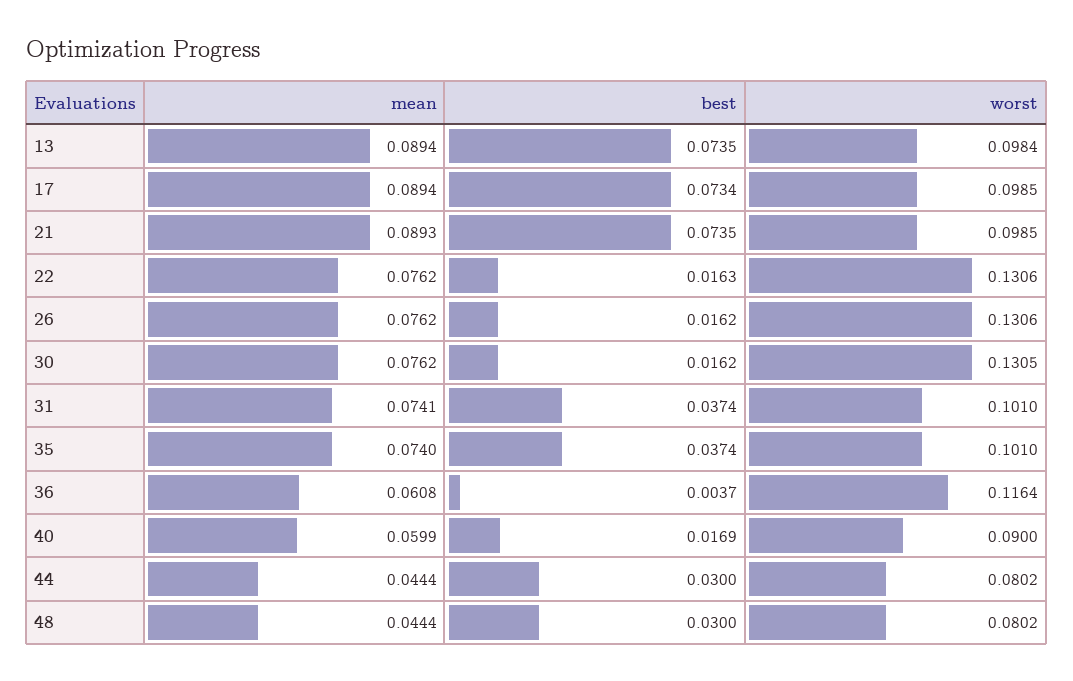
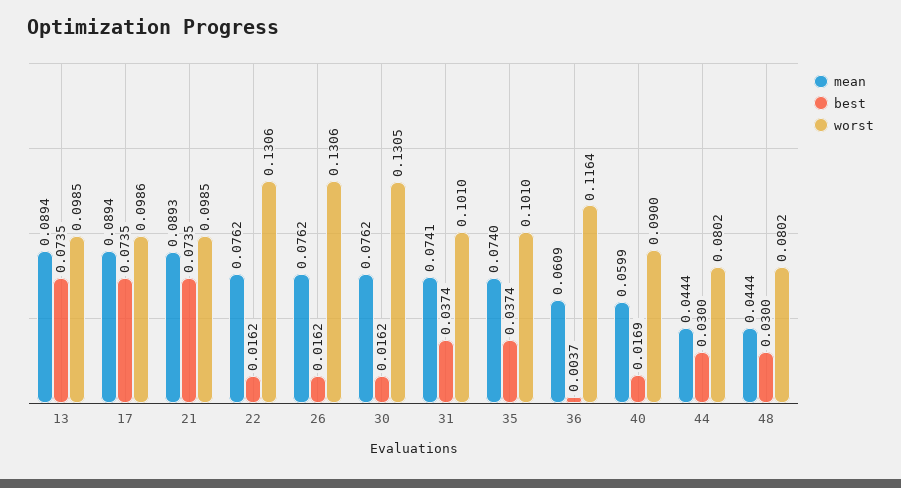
  {
    "mean": {
      "13": 0.0894,
      "17": 0.0894,
      "21": 0.0893,
      "22": 0.0762,
      "26": 0.0762,
      "30": 0.0762,
      "31": 0.0741,
      "35": 0.074,
-     "36": 0.0608,
+     "36": 0.0609,
      "40": 0.0599,
      "44": 0.0444,
      "48": 0.0444
    },
    "best": {
      "13": 0.0735,
-     "17": 0.0734,
+     "17": 0.0735,
      "21": 0.0735,
-     "22": 0.0163,
+     "22": 0.0162,
      "26": 0.0162,
      "30": 0.0162,
      "31": 0.0374,
      "35": 0.0374,
      "36": 0.0037,
      "40": 0.0169,
      "44": 0.03,
      "48": 0.03
    },
    "worst": {
-     "13": 0.0984,
+     "13": 0.0985,
-     "17": 0.0985,
+     "17": 0.0986,
      "21": 0.0985,
      "22": 0.1306,
      "26": 0.1306,
      "30": 0.1305,
      "31": 0.101,
      "35": 0.101,
      "36": 0.1164,
      "40": 0.09,
      "44": 0.0802,
      "48": 0.0802
    }
  }

